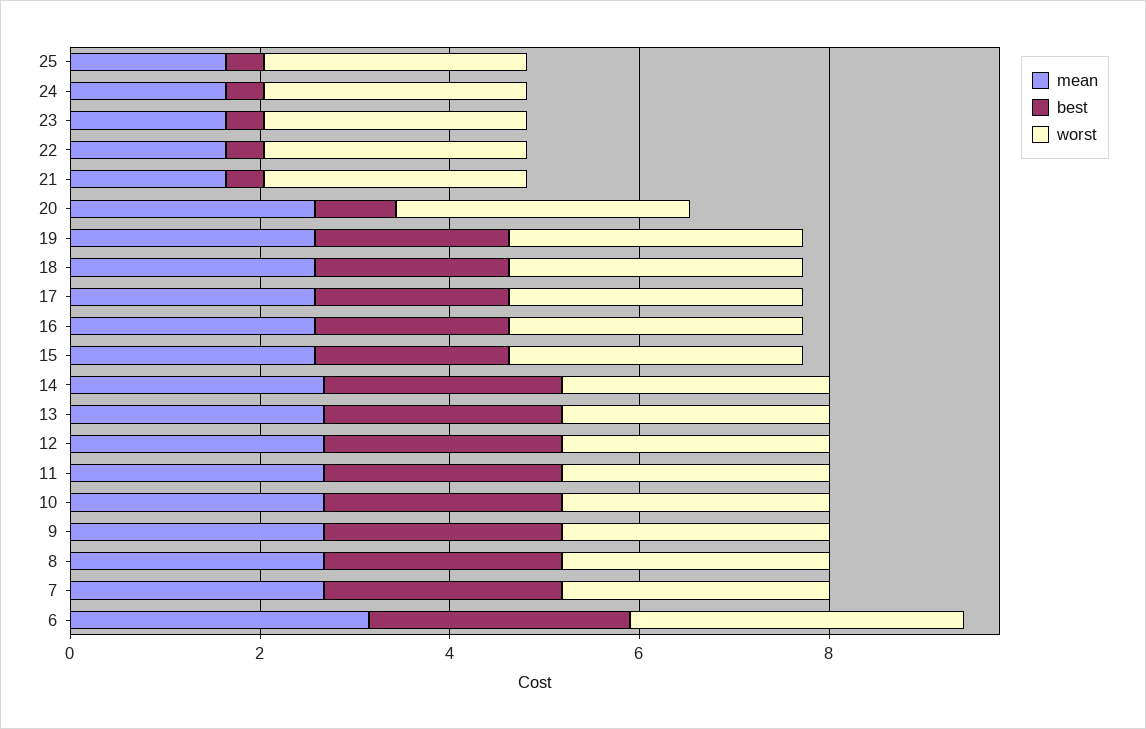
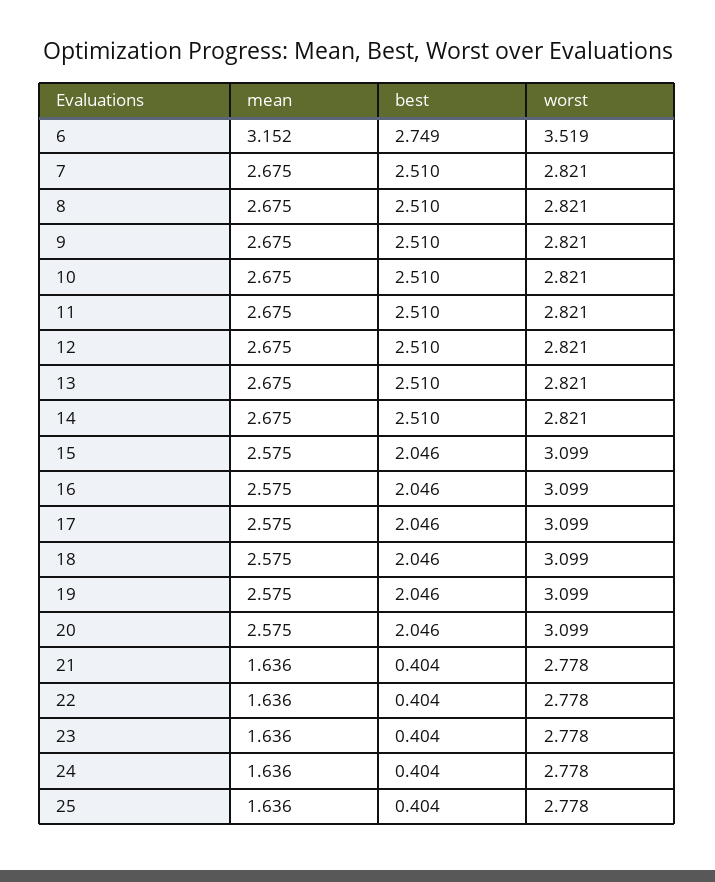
  {
    "mean": {
      "25": 1.636,
      "24": 1.636,
      "23": 1.636,
      "22": 1.636,
      "21": 1.636,
      "20": 2.575,
      "19": 2.575,
      "18": 2.575,
      "17": 2.575,
      "16": 2.575,
      "15": 2.575,
      "14": 2.675,
      "13": 2.675,
      "12": 2.675,
      "11": 2.675,
      "10": 2.675,
      "9": 2.675,
      "8": 2.675,
      "7": 2.675,
      "6": 3.152
    },
    "best": {
      "25": 0.404,
      "24": 0.404,
      "23": 0.404,
      "22": 0.404,
      "21": 0.404,
-     "20": 1,
+     "20": 2.046,
      "19": 2.046,
      "18": 2.046,
      "17": 2.046,
      "16": 2.046,
      "15": 2.046,
      "14": 2.51,
      "13": 2.51,
      "12": 2.51,
      "11": 2.51,
      "10": 2.51,
      "9": 2.51,
      "8": 2.51,
      "7": 2.51,
      "6": 2.749
    },
    "worst": {
      "25": 2.778,
      "24": 2.778,
      "23": 2.778,
      "22": 2.778,
      "21": 2.778,
      "20": 3.099,
      "19": 3.099,
      "18": 3.099,
      "17": 3.099,
      "16": 3.099,
      "15": 3.099,
      "14": 2.821,
      "13": 2.821,
      "12": 2.821,
      "11": 2.821,
      "10": 2.821,
      "9": 2.821,
      "8": 2.821,
      "7": 2.821,
      "6": 3.519
    }
  }

